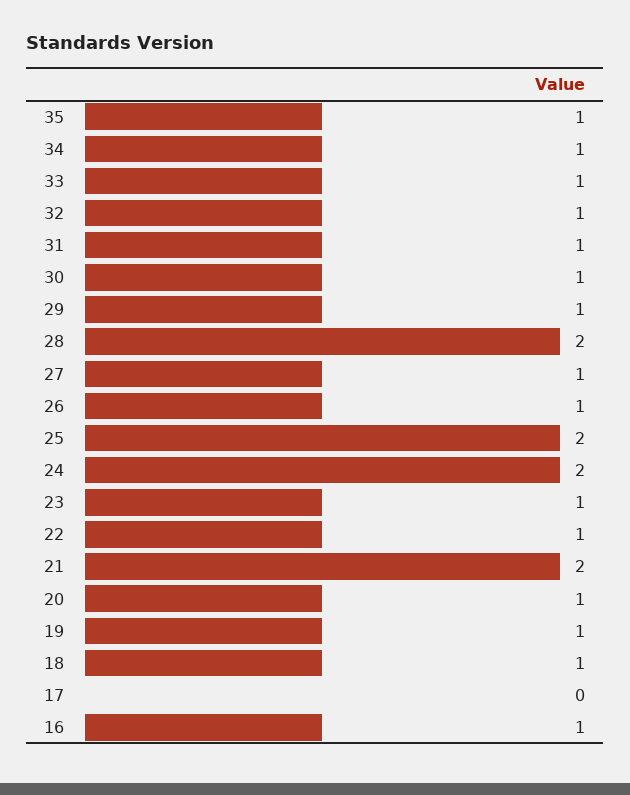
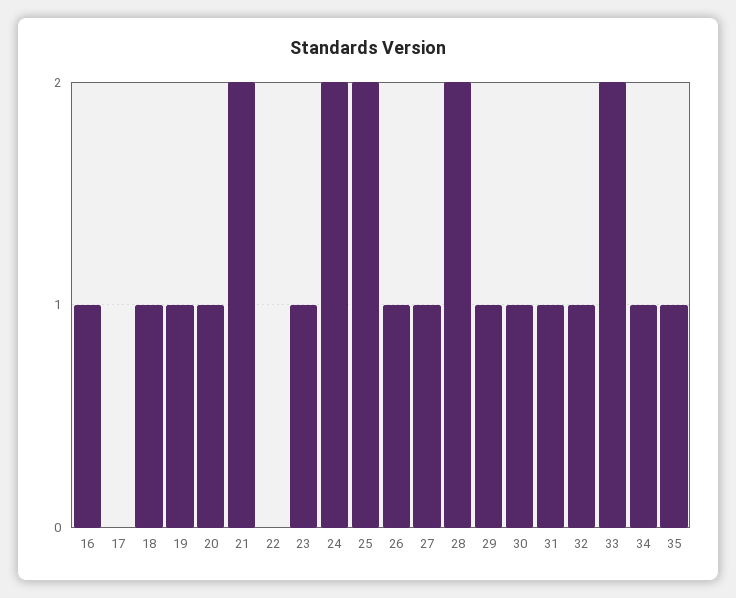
  {
    "35": 1,
    "34": 1,
-   "33": 1,
+   "33": 2,
    "32": 1,
    "31": 1,
    "30": 1,
    "29": 1,
    "28": 2,
    "27": 1,
    "26": 1,
    "25": 2,
    "24": 2,
    "23": 1,
-   "22": 1,
+   "22": 0,
    "21": 2,
    "20": 1,
    "19": 1,
    "18": 1,
    "17": 0,
    "16": 1
  }

